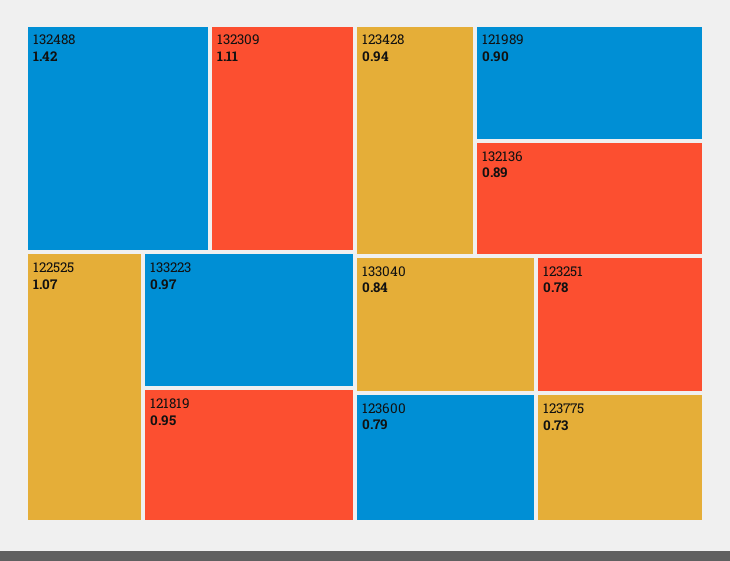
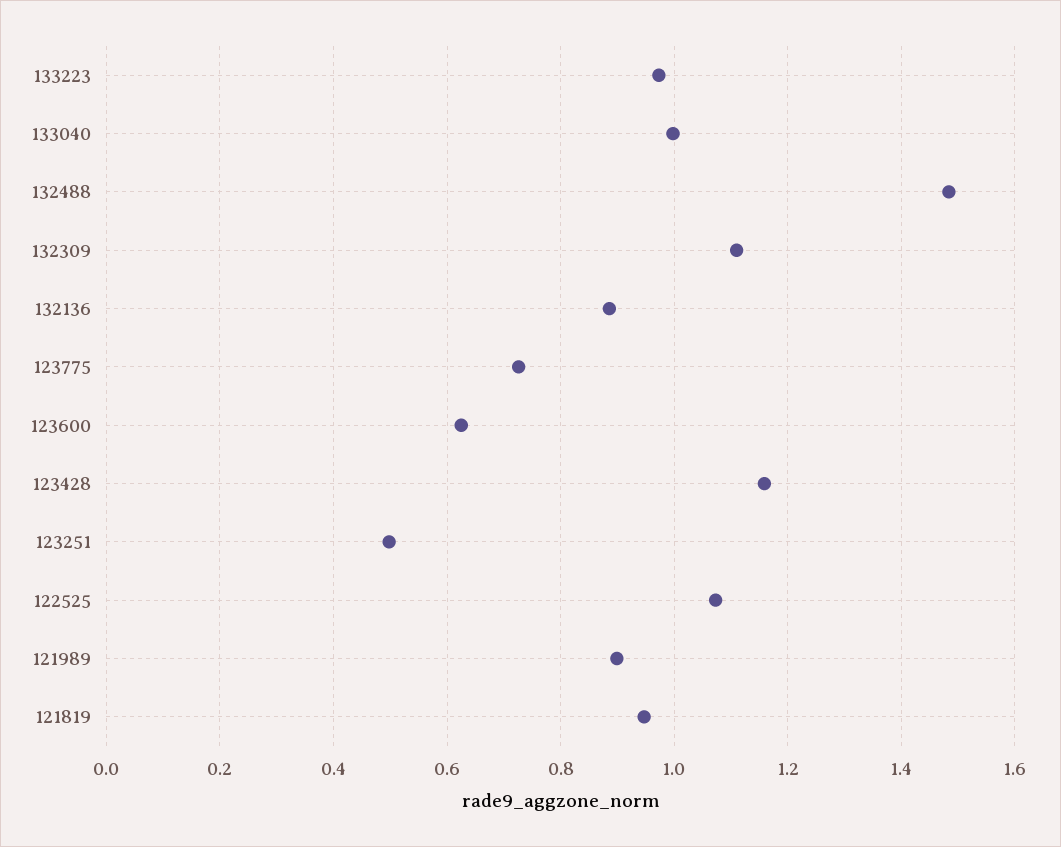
  {
-   "132488": 1.42,
+   "132488": 1.48,
    "132309": 1.11,
    "122525": 1.07,
    "133223": 0.97,
    "121819": 0.95,
-   "123428": 0.94,
+   "123428": 1.16,
    "121989": 0.9,
    "132136": 0.89,
-   "133040": 0.84,
+   "133040": 1,
-   "123600": 0.79,
+   "123600": 0.62,
-   "123251": 0.78,
+   "123251": 0.5,
    "123775": 0.73
  }

